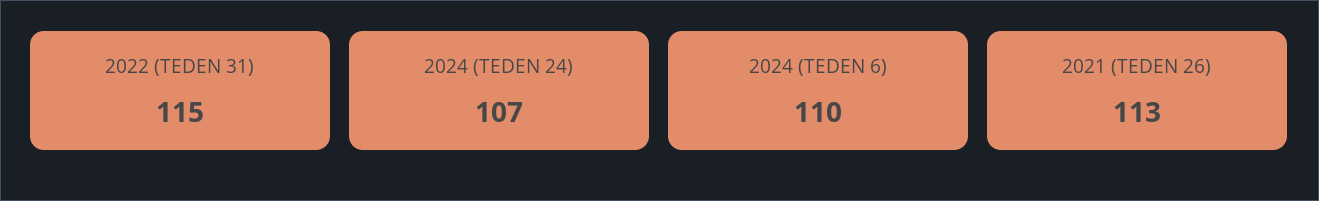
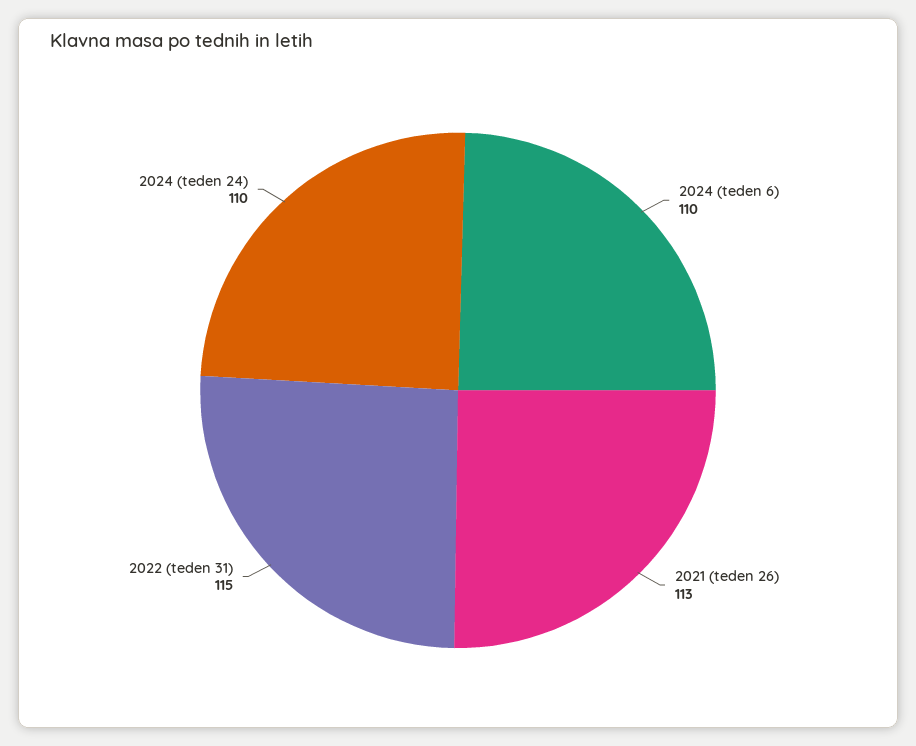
  {
    "2022 (TEDEN 31)": 115,
-   "2024 (TEDEN 24)": 107,
+   "2024 (TEDEN 24)": 110,
    "2024 (TEDEN 6)": 110,
    "2021 (TEDEN 26)": 113
  }

